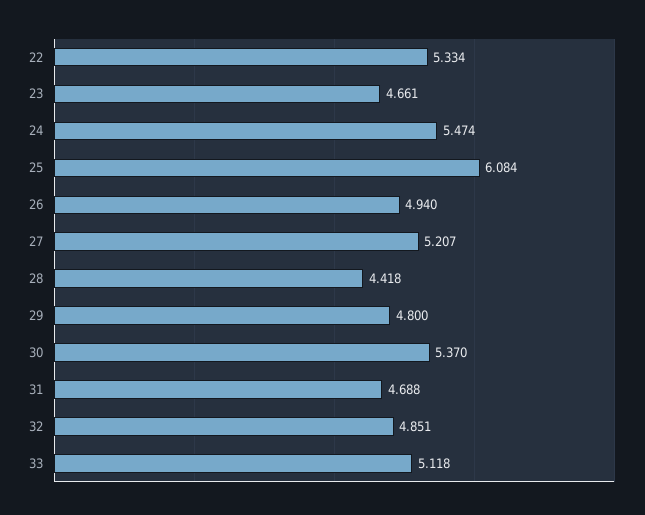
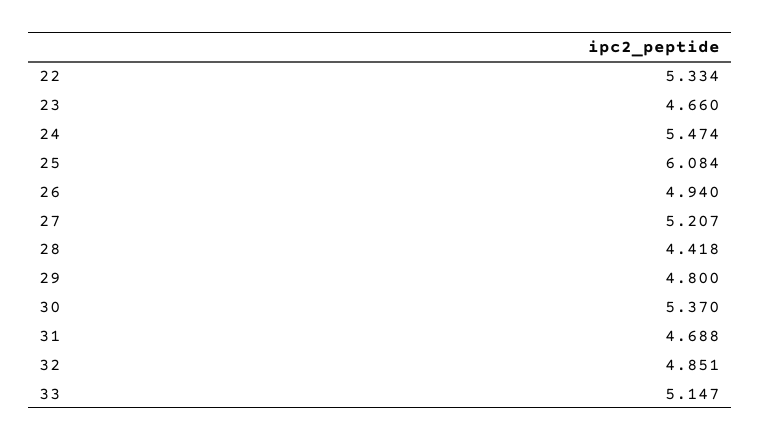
  {
    "22": 5.334,
-   "23": 4.661,
+   "23": 4.66,
    "24": 5.474,
    "25": 6.084,
    "26": 4.94,
    "27": 5.207,
    "28": 4.418,
    "29": 4.8,
    "30": 5.37,
    "31": 4.688,
    "32": 4.851,
-   "33": 5.118
+   "33": 5.147
  }

